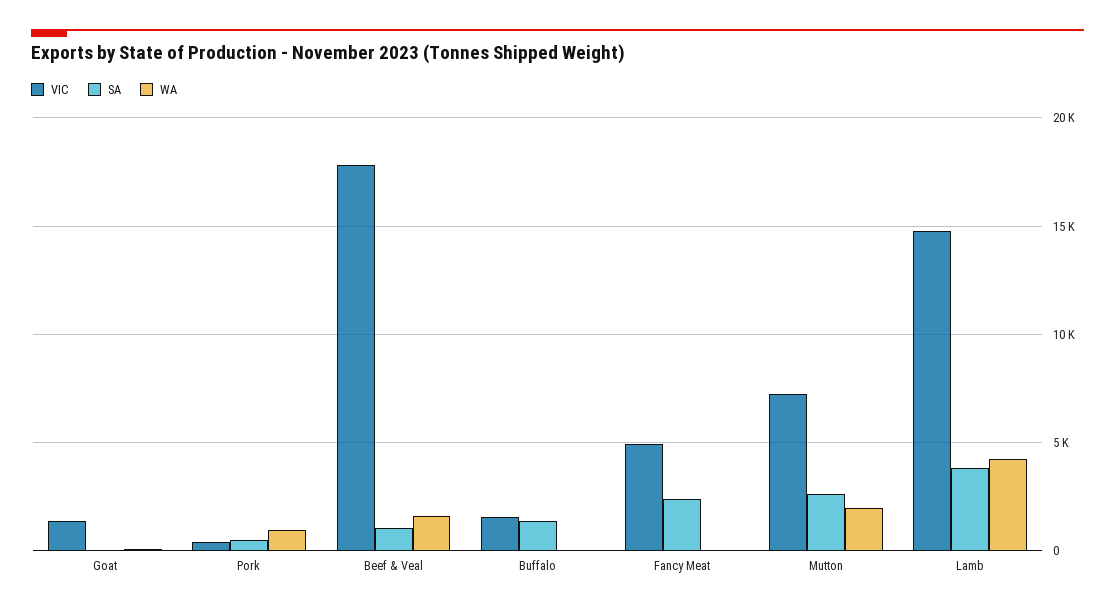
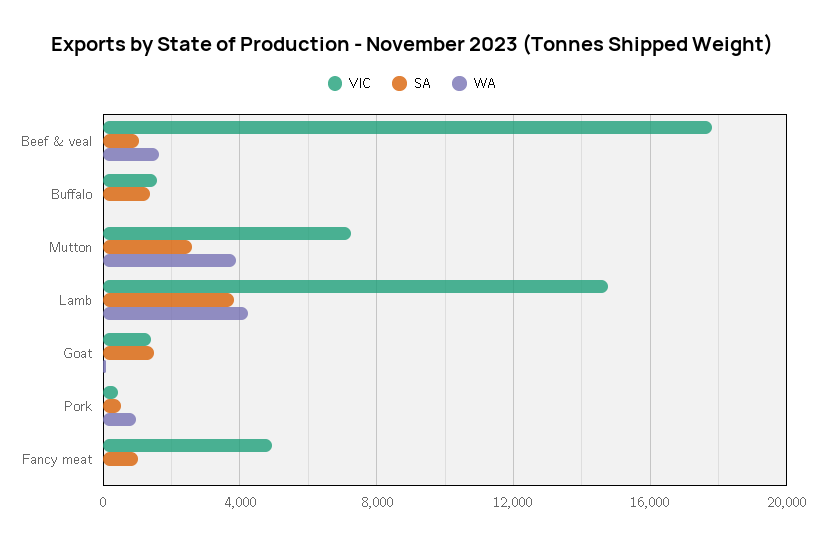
  {
    "VIC": {
      "Goat": 1500,
      "Pork": 500,
      "Beef & Veal": 18000,
      "Buffalo": 1500,
      "Fancy Meat": 5000,
      "Mutton": 7000,
      "Lamb": 15000
    },
    "SA": {
-     "Goat": 0,
+     "Goat": 1500,
      "Pork": 500,
      "Beef & Veal": 1000,
      "Buffalo": 1500,
-     "Fancy Meat": 2500,
+     "Fancy Meat": 1000,
      "Mutton": 2500,
      "Lamb": 4000
    },
    "WA": {
      "Goat": 0,
      "Pork": 1000,
      "Beef & Veal": 1500,
      "Buffalo": 0,
      "Fancy Meat": 0,
-     "Mutton": 2000,
+     "Mutton": 4000,
      "Lamb": 4000
    }
  }

